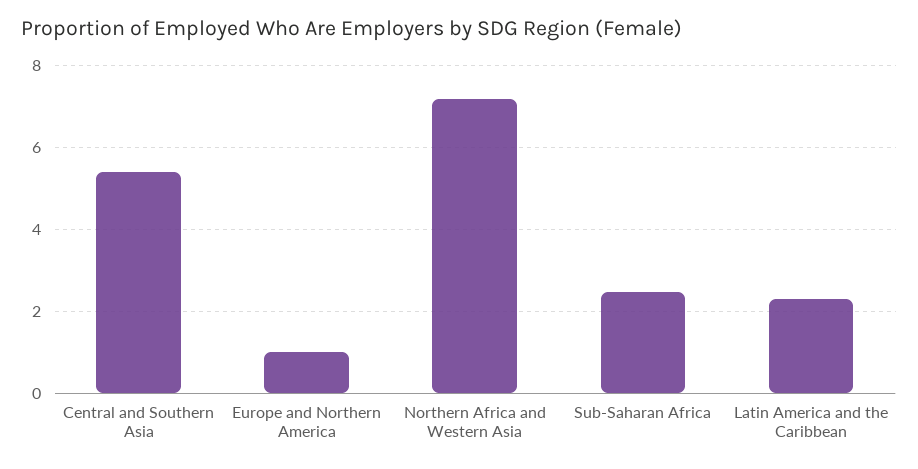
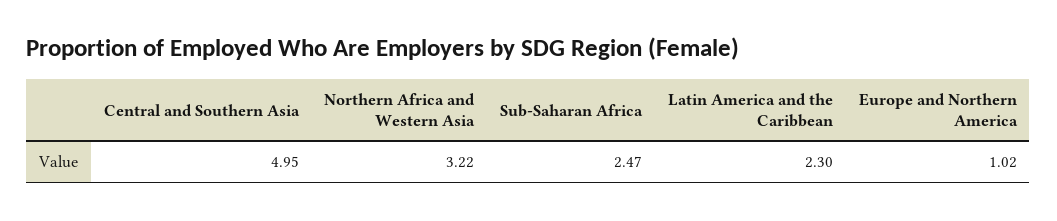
  {
-   "Central and Southern Asia": 5.4,
+   "Central and Southern Asia": 4.95,
    "Europe and Northern America": 1.02,
-   "Northern Africa and Western Asia": 7.2,
+   "Northern Africa and Western Asia": 3.22,
    "Sub-Saharan Africa": 2.47,
    "Latin America and the Caribbean": 2.3
  }

